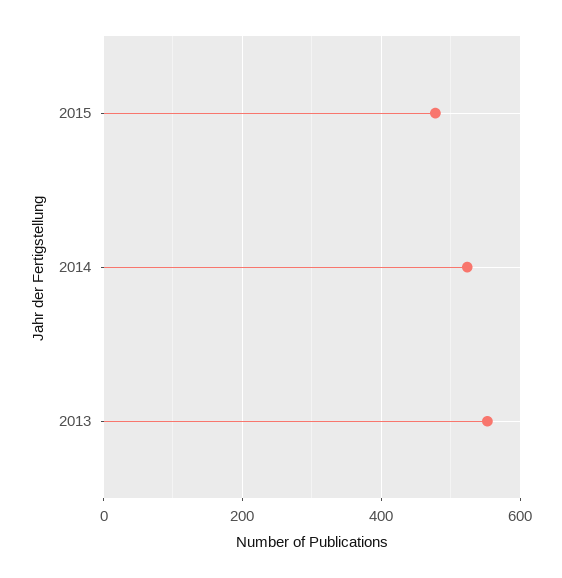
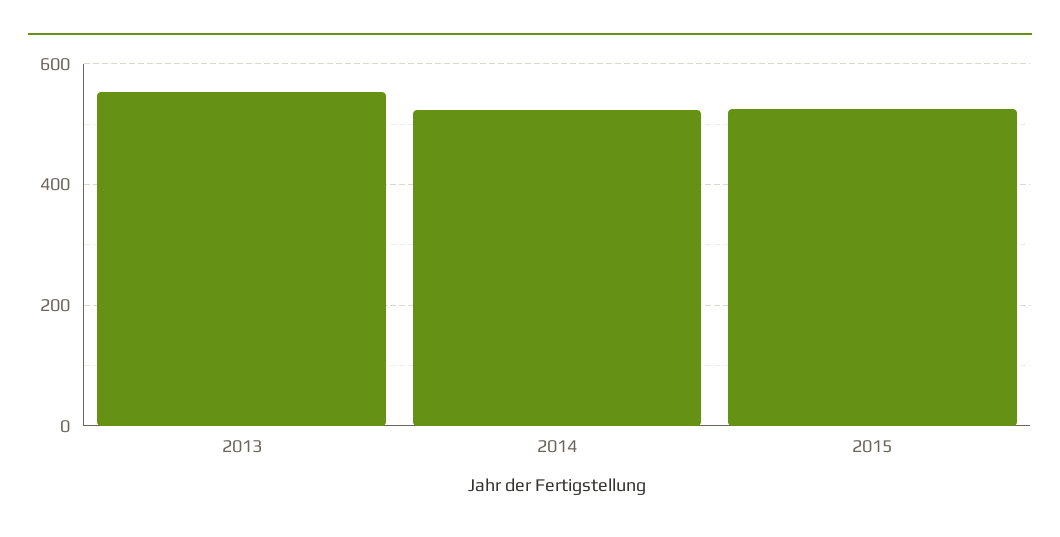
  {
-   "2015": 480,
+   "2015": 520,
    "2014": 520,
    "2013": 560
  }

